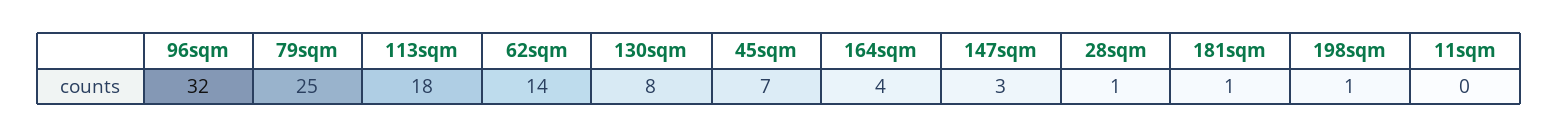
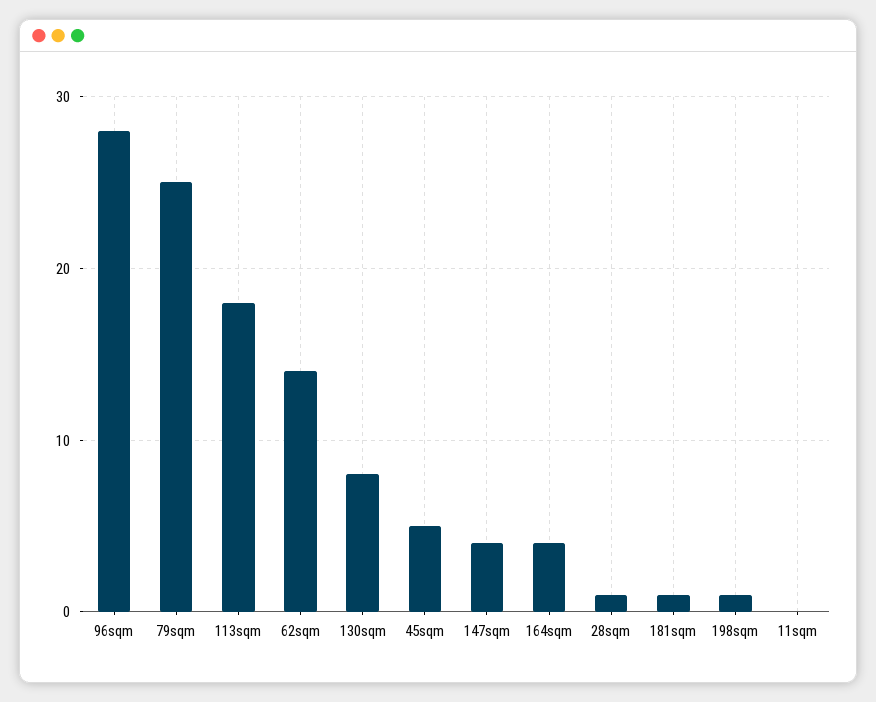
  {
-   "96sqm": 32,
+   "96sqm": 28,
    "79sqm": 25,
    "113sqm": 18,
    "62sqm": 14,
    "130sqm": 8,
-   "45sqm": 7,
+   "45sqm": 5,
    "164sqm": 4,
-   "147sqm": 3,
+   "147sqm": 4,
    "28sqm": 1,
    "181sqm": 1,
    "198sqm": 1,
    "11sqm": 0
  }

